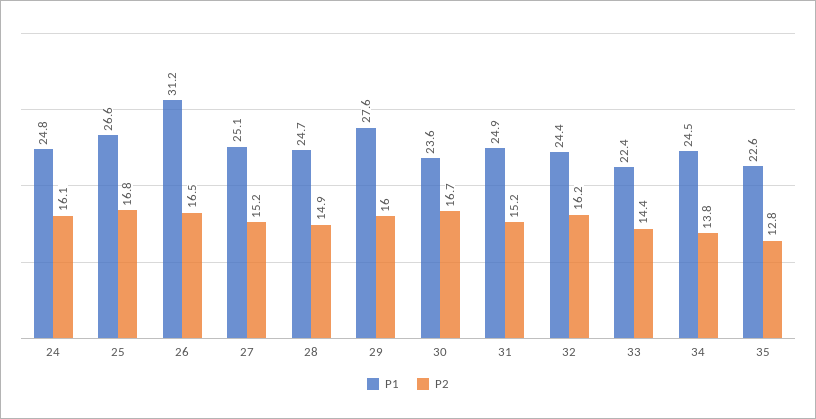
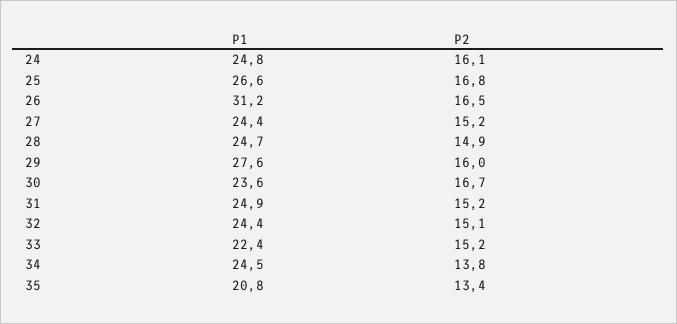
  {
    "P1": {
      "24": 24.8,
      "25": 26.6,
      "26": 31.2,
-     "27": 25.1,
+     "27": 24.4,
      "28": 24.7,
      "29": 27.6,
      "30": 23.6,
      "31": 24.9,
      "32": 24.4,
      "33": 22.4,
      "34": 24.5,
-     "35": 22.6
+     "35": 20.8
    },
    "P2": {
      "24": 16.1,
      "25": 16.8,
      "26": 16.5,
      "27": 15.2,
      "28": 14.9,
      "29": 16,
      "30": 16.7,
      "31": 15.2,
-     "32": 16.2,
+     "32": 15.1,
-     "33": 14.4,
+     "33": 15.2,
      "34": 13.8,
-     "35": 12.8
+     "35": 13.4
    }
  }

